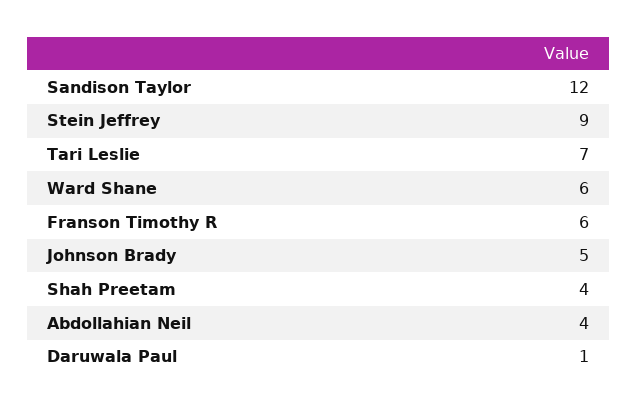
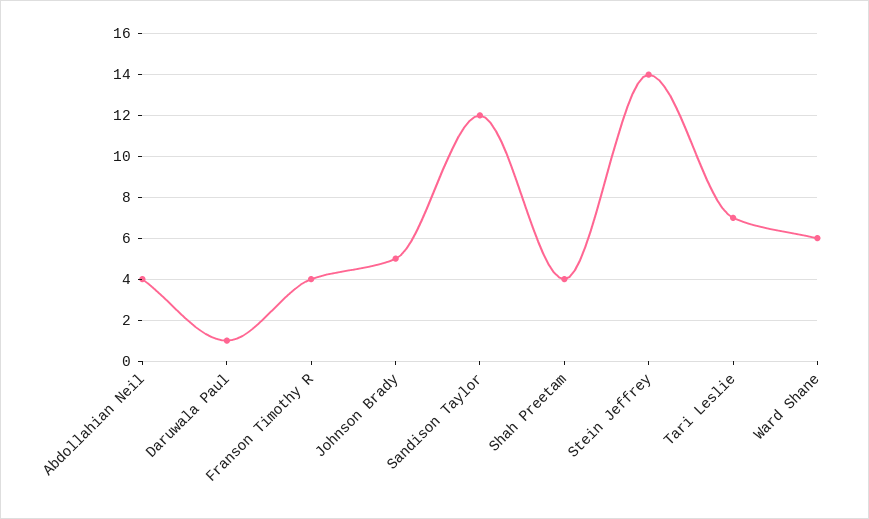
  {
    "Sandison Taylor": 12,
-   "Stein Jeffrey": 9,
+   "Stein Jeffrey": 14,
    "Tari Leslie": 7,
    "Ward Shane": 6,
-   "Franson Timothy R": 6,
+   "Franson Timothy R": 4,
    "Johnson Brady": 5,
    "Shah Preetam": 4,
    "Abdollahian Neil": 4,
    "Daruwala Paul": 1
  }

